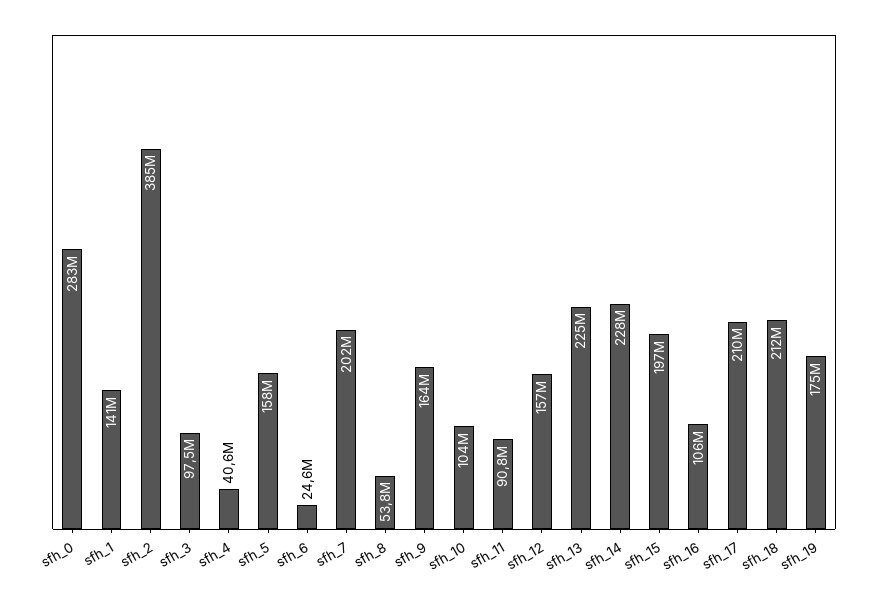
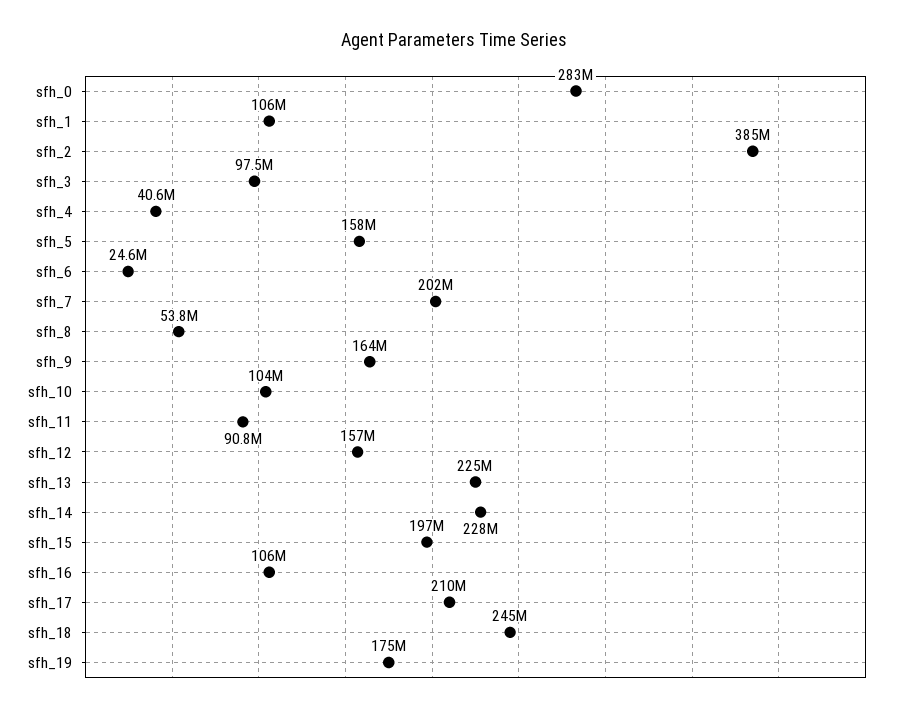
  {
    "sfh_0": 283000000,
-   "sfh_1": 141000000,
+   "sfh_1": 106000000,
    "sfh_2": 385000000,
    "sfh_3": 97500000,
    "sfh_4": 40600000,
    "sfh_5": 158000000,
    "sfh_6": 24600000,
    "sfh_7": 202000000,
    "sfh_8": 53800000,
    "sfh_9": 164000000,
    "sfh_10": 104000000,
    "sfh_11": 90800000,
    "sfh_12": 157000000,
    "sfh_13": 225000000,
    "sfh_14": 228000000,
    "sfh_15": 197000000,
    "sfh_16": 106000000,
    "sfh_17": 210000000,
-   "sfh_18": 212000000,
+   "sfh_18": 245000000,
    "sfh_19": 175000000
  }

